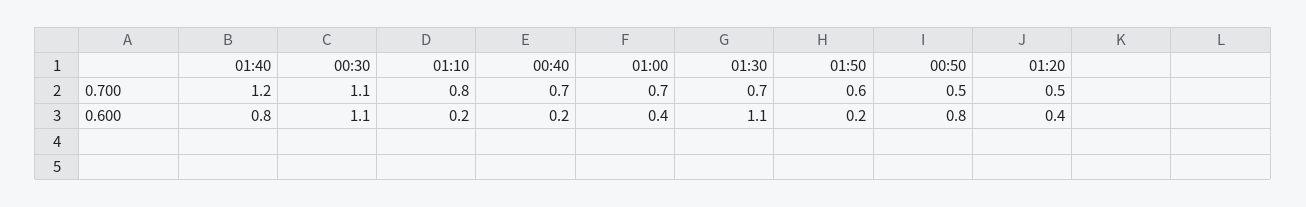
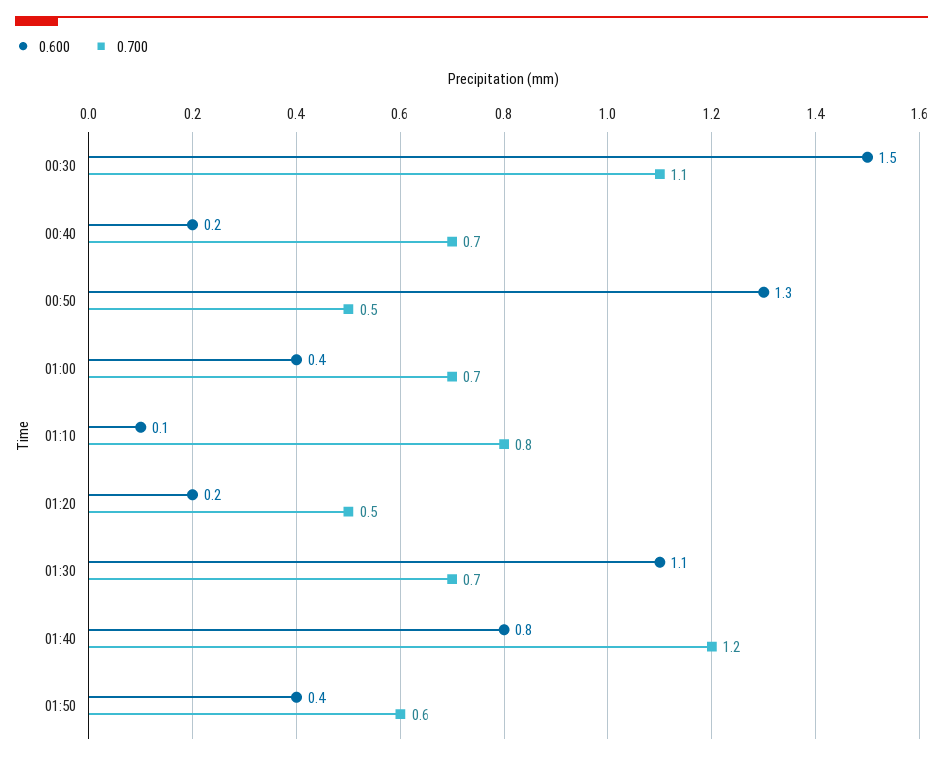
  {
    "0.700": {
      "01:40": 1.2,
      "00:30": 1.1,
      "01:10": 0.8,
      "00:40": 0.7,
      "01:00": 0.7,
      "01:30": 0.7,
      "01:50": 0.6,
      "00:50": 0.5,
      "01:20": 0.5
    },
    "0.600": {
      "01:40": 0.8,
-     "00:30": 1.1,
+     "00:30": 1.5,
-     "01:10": 0.2,
+     "01:10": 0.1,
      "00:40": 0.2,
      "01:00": 0.4,
      "01:30": 1.1,
-     "01:50": 0.2,
+     "01:50": 0.4,
-     "00:50": 0.8,
+     "00:50": 1.3,
-     "01:20": 0.4
+     "01:20": 0.2
    }
  }

